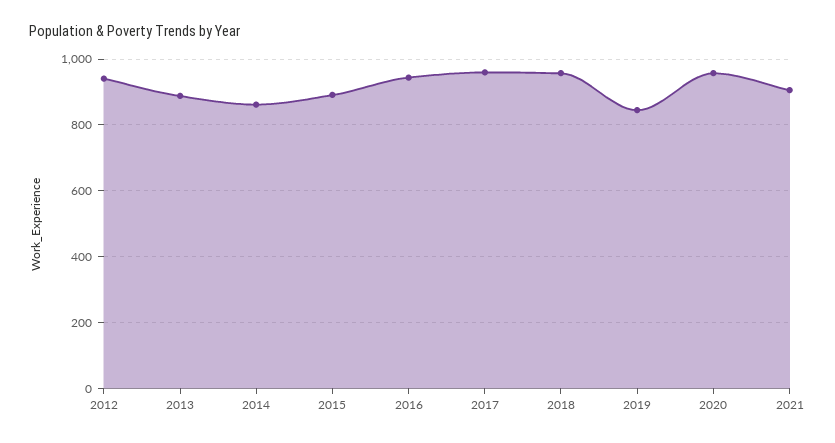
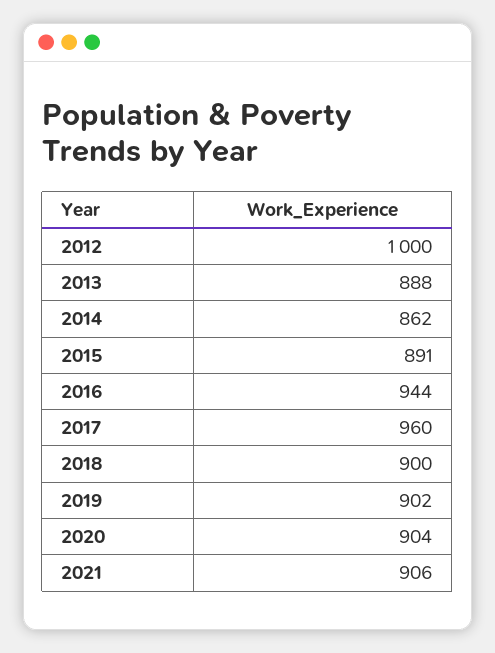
  {
-   "2012": 940,
+   "2012": 1000,
    "2013": 888,
    "2014": 862,
    "2015": 891,
    "2016": 944,
    "2017": 960,
-   "2018": 960,
+   "2018": 900,
-   "2019": 840,
+   "2019": 902,
-   "2020": 960,
+   "2020": 904,
    "2021": 906
  }

